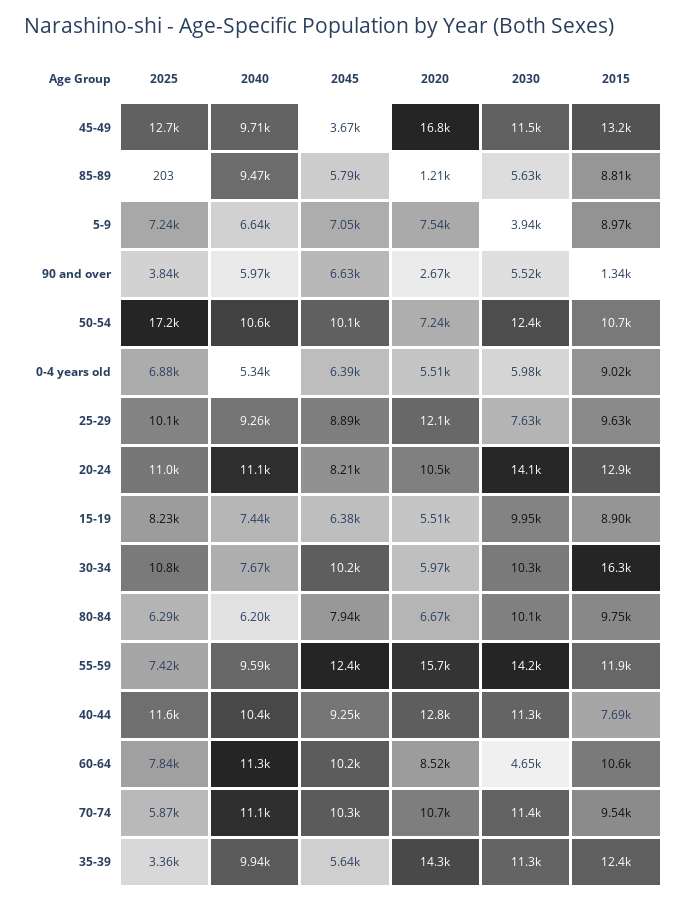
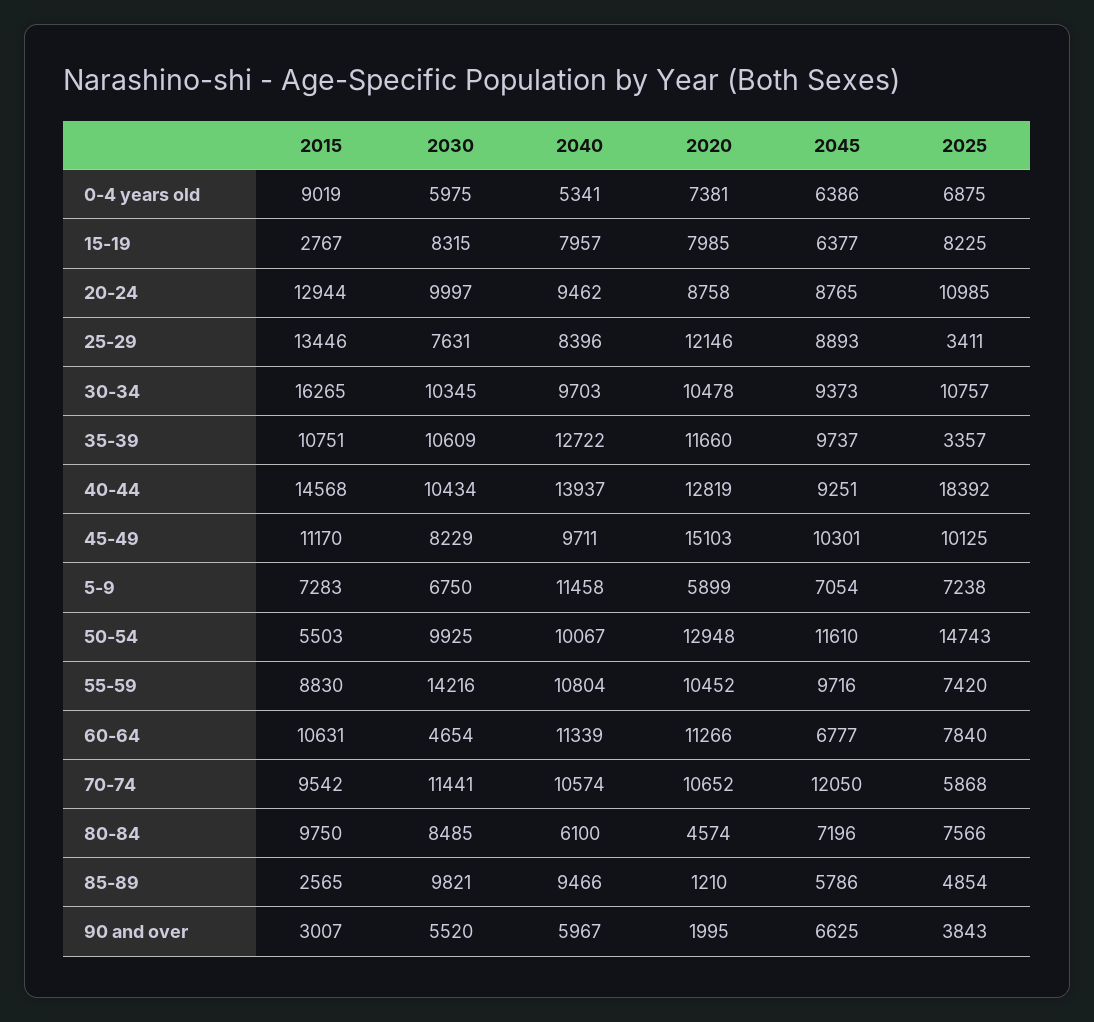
  {
    "2025": {
-     "45-49": 12700,
+     "45-49": 10125,
-     "85-89": 203,
+     "85-89": 4854,
      "5-9": 7238,
      "90 and over": 3843,
-     "50-54": 17200,
+     "50-54": 14743,
      "0-4 years old": 6875,
-     "25-29": 10100,
+     "25-29": 3411,
      "20-24": 10985,
      "15-19": 8225,
      "30-34": 10757,
-     "80-84": 6290,
+     "80-84": 7566,
      "55-59": 7420,
-     "40-44": 11600,
+     "40-44": 18392,
      "60-64": 7840,
      "70-74": 5868,
      "35-39": 3357
    },
    "2040": {
      "45-49": 9711,
      "85-89": 9466,
-     "5-9": 6640,
+     "5-9": 11458,
      "90 and over": 5967,
-     "50-54": 10600,
+     "50-54": 10067,
      "0-4 years old": 5341,
-     "25-29": 9260,
+     "25-29": 8396,
-     "20-24": 11100,
+     "20-24": 9462,
-     "15-19": 7440,
+     "15-19": 7957,
-     "30-34": 7670,
+     "30-34": 9703,
-     "80-84": 6200,
+     "80-84": 6100,
-     "55-59": 9590,
+     "55-59": 10804,
-     "40-44": 10400,
+     "40-44": 13937,
      "60-64": 11339,
-     "70-74": 11100,
+     "70-74": 10574,
-     "35-39": 9940
+     "35-39": 12722
    },
    "2045": {
-     "45-49": 3670,
+     "45-49": 10301,
      "85-89": 5786,
      "5-9": 7054,
      "90 and over": 6625,
-     "50-54": 10100,
+     "50-54": 11610,
      "0-4 years old": 6386,
      "25-29": 8893,
-     "20-24": 8210,
+     "20-24": 8765,
      "15-19": 6377,
-     "30-34": 10200,
+     "30-34": 9373,
-     "80-84": 7940,
+     "80-84": 7196,
-     "55-59": 12400,
+     "55-59": 9716,
      "40-44": 9251,
-     "60-64": 10200,
+     "60-64": 6777,
-     "70-74": 10300,
+     "70-74": 12050,
-     "35-39": 5640
+     "35-39": 9737
    },
    "2020": {
-     "45-49": 16800,
+     "45-49": 15103,
      "85-89": 1210,
-     "5-9": 7540,
+     "5-9": 5899,
-     "90 and over": 2670,
+     "90 and over": 1995,
-     "50-54": 7240,
+     "50-54": 12948,
-     "0-4 years old": 5510,
+     "0-4 years old": 7381,
      "25-29": 12146,
-     "20-24": 10500,
+     "20-24": 8758,
-     "15-19": 5510,
+     "15-19": 7985,
-     "30-34": 5970,
+     "30-34": 10478,
-     "80-84": 6670,
+     "80-84": 4574,
-     "55-59": 15700,
+     "55-59": 10452,
      "40-44": 12819,
-     "60-64": 8520,
+     "60-64": 11266,
      "70-74": 10652,
-     "35-39": 14300
+     "35-39": 11660
    },
    "2030": {
-     "45-49": 11500,
+     "45-49": 8229,
-     "85-89": 5630,
+     "85-89": 9821,
-     "5-9": 3940,
+     "5-9": 6750,
      "90 and over": 5520,
-     "50-54": 12400,
+     "50-54": 9925,
      "0-4 years old": 5975,
      "25-29": 7631,
-     "20-24": 14100,
+     "20-24": 9997,
-     "15-19": 9950,
+     "15-19": 8315,
      "30-34": 10345,
-     "80-84": 10100,
+     "80-84": 8485,
      "55-59": 14216,
-     "40-44": 11300,
+     "40-44": 10434,
      "60-64": 4654,
      "70-74": 11441,
-     "35-39": 11300
+     "35-39": 10609
    },
    "2015": {
-     "45-49": 13200,
+     "45-49": 11170,
-     "85-89": 8810,
+     "85-89": 2565,
-     "5-9": 8970,
+     "5-9": 7283,
-     "90 and over": 1340,
+     "90 and over": 3007,
-     "50-54": 10700,
+     "50-54": 5503,
      "0-4 years old": 9019,
-     "25-29": 9630,
+     "25-29": 13446,
      "20-24": 12944,
-     "15-19": 8900,
+     "15-19": 2767,
      "30-34": 16265,
      "80-84": 9750,
-     "55-59": 11900,
+     "55-59": 8830,
-     "40-44": 7690,
+     "40-44": 14568,
      "60-64": 10631,
      "70-74": 9542,
-     "35-39": 12400
+     "35-39": 10751
    }
  }

